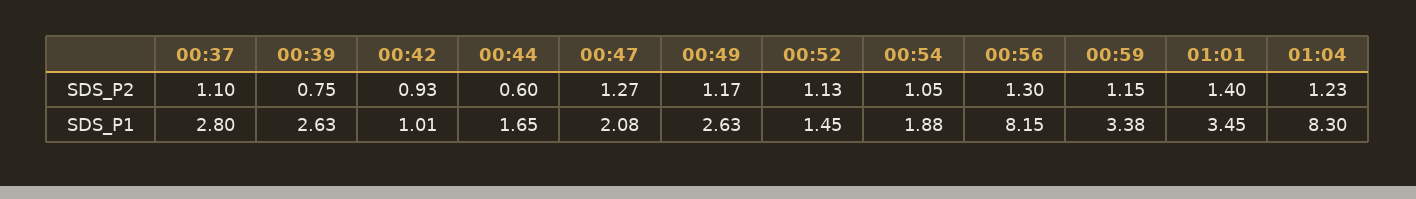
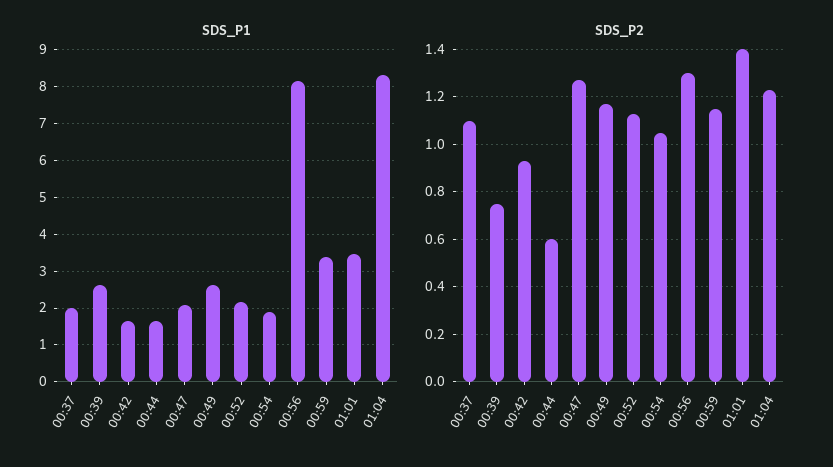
  {
    "SDS_P2": {
      "00:37": 1.1,
      "00:39": 0.75,
      "00:42": 0.93,
      "00:44": 0.6,
      "00:47": 1.27,
      "00:49": 1.17,
      "00:52": 1.13,
      "00:54": 1.05,
      "00:56": 1.3,
      "00:59": 1.15,
      "01:01": 1.4,
      "01:04": 1.23
    },
    "SDS_P1": {
-     "00:37": 2.8,
+     "00:37": 2,
      "00:39": 2.63,
-     "00:42": 1.01,
+     "00:42": 1.6,
      "00:44": 1.65,
      "00:47": 2.08,
      "00:49": 2.63,
-     "00:52": 1.45,
+     "00:52": 2.2,
      "00:54": 1.88,
      "00:56": 8.15,
      "00:59": 3.38,
      "01:01": 3.45,
      "01:04": 8.3
    }
  }

